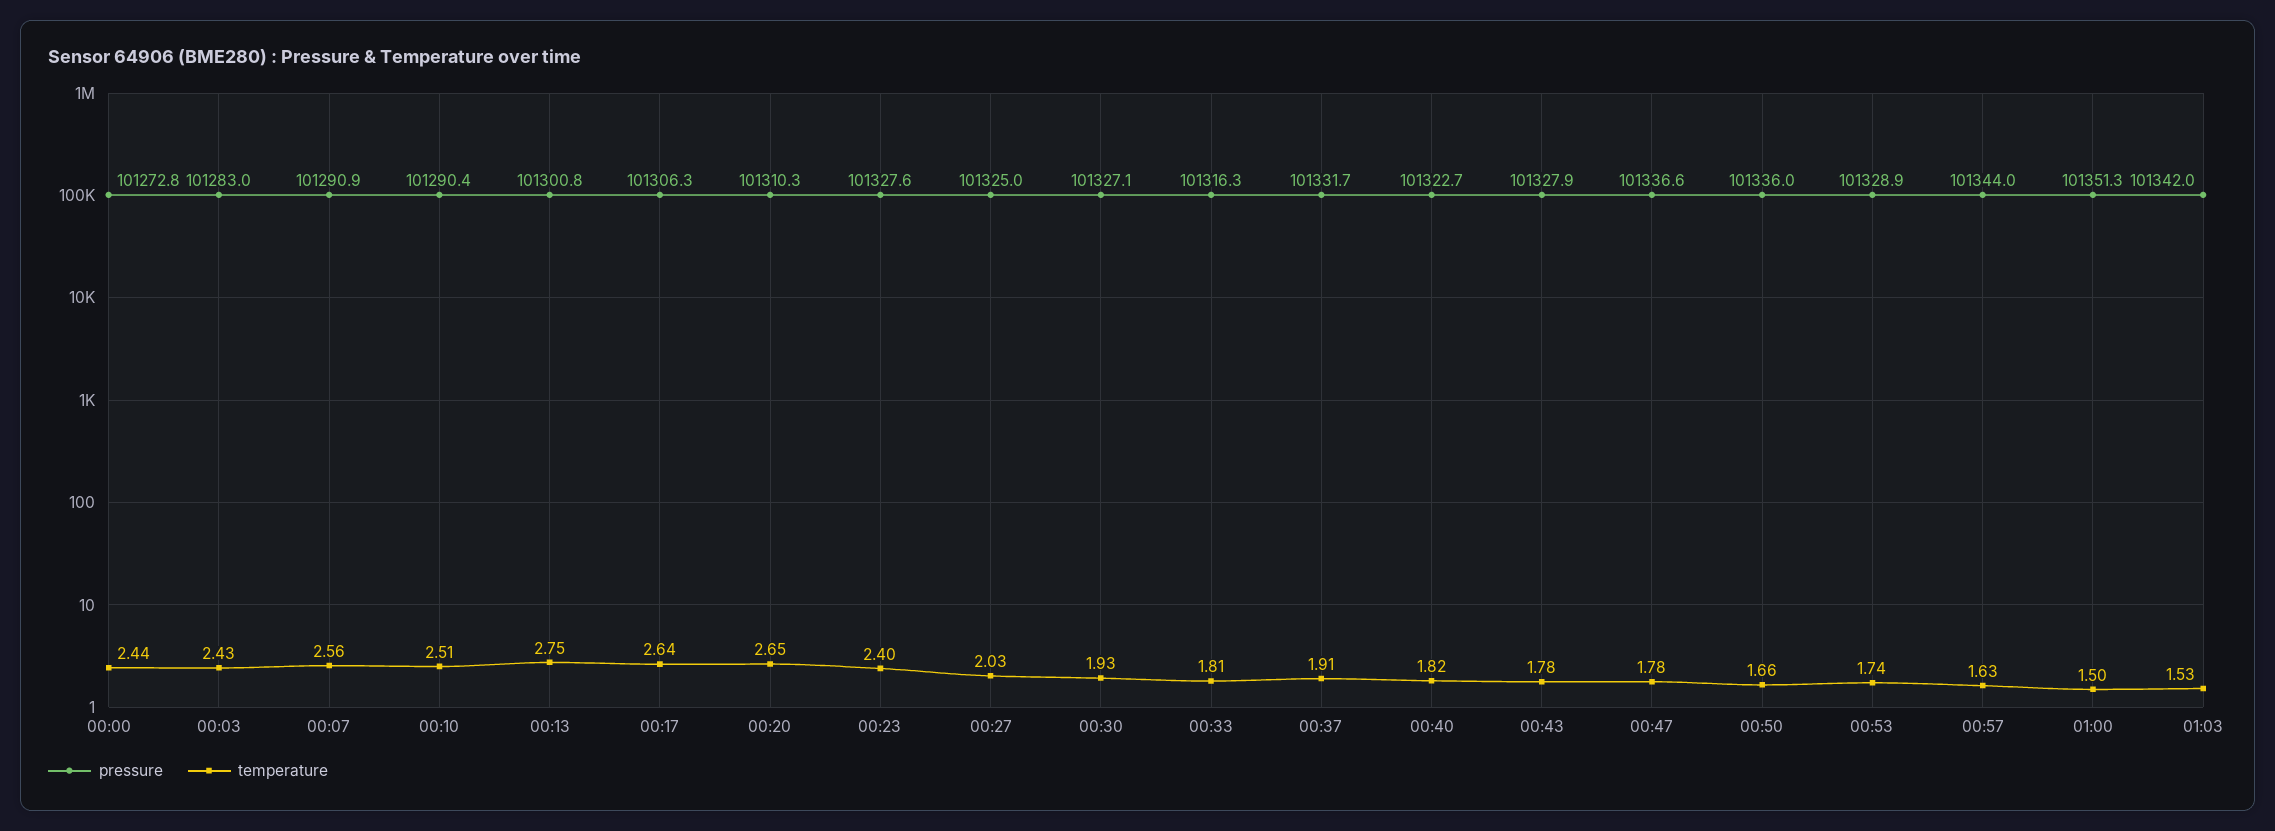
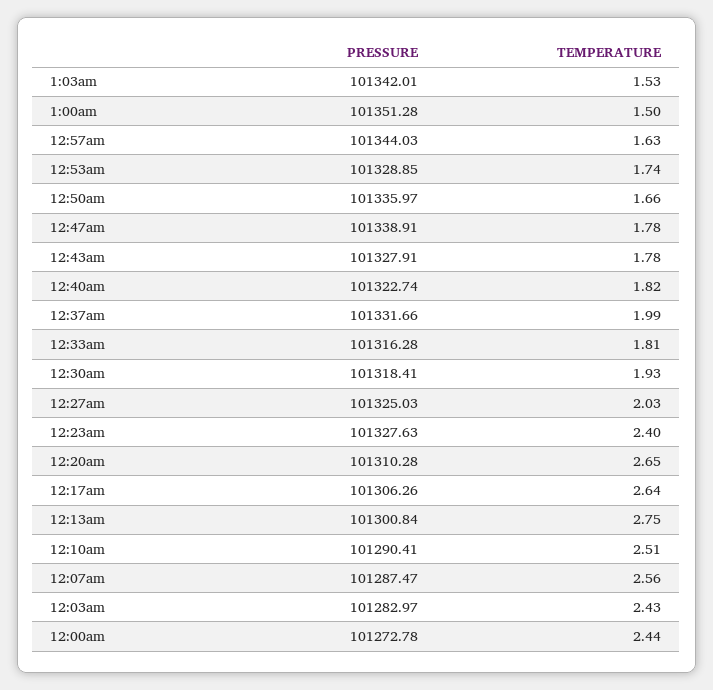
  {
    "pressure": {
      "00:00": 101272.78,
      "00:03": 101282.97,
-     "00:07": 101290.9,
+     "00:07": 101287.47,
      "00:10": 101290.41,
      "00:13": 101300.84,
      "00:17": 101306.26,
      "00:20": 101310.28,
      "00:23": 101327.63,
      "00:27": 101325.03,
-     "00:30": 101327.1,
+     "00:30": 101318.41,
      "00:33": 101316.28,
      "00:37": 101331.66,
      "00:40": 101322.74,
      "00:43": 101327.91,
-     "00:47": 101336.6,
+     "00:47": 101338.91,
      "00:50": 101335.97,
      "00:53": 101328.85,
      "00:57": 101344.03,
      "01:00": 101351.28,
      "01:03": 101342.01
    },
    "temperature": {
      "00:00": 2.44,
      "00:03": 2.43,
      "00:07": 2.56,
      "00:10": 2.51,
      "00:13": 2.75,
      "00:17": 2.64,
      "00:20": 2.65,
      "00:23": 2.4,
      "00:27": 2.03,
      "00:30": 1.93,
      "00:33": 1.81,
-     "00:37": 1.91,
+     "00:37": 1.99,
      "00:40": 1.82,
      "00:43": 1.78,
      "00:47": 1.78,
      "00:50": 1.66,
      "00:53": 1.74,
      "00:57": 1.63,
      "01:00": 1.5,
      "01:03": 1.53
    }
  }

